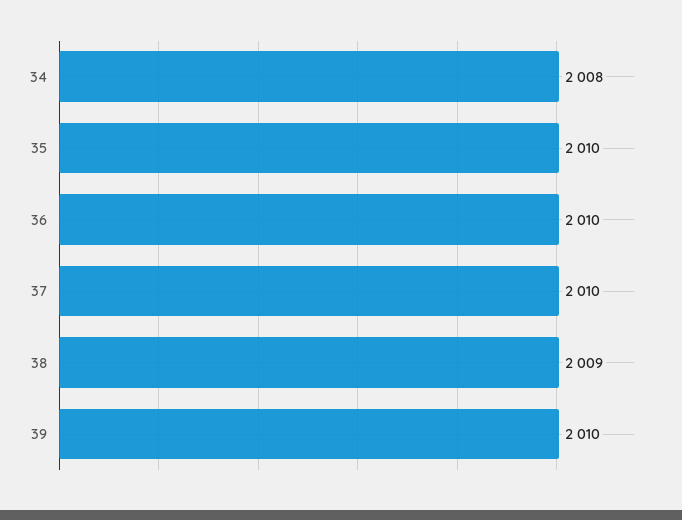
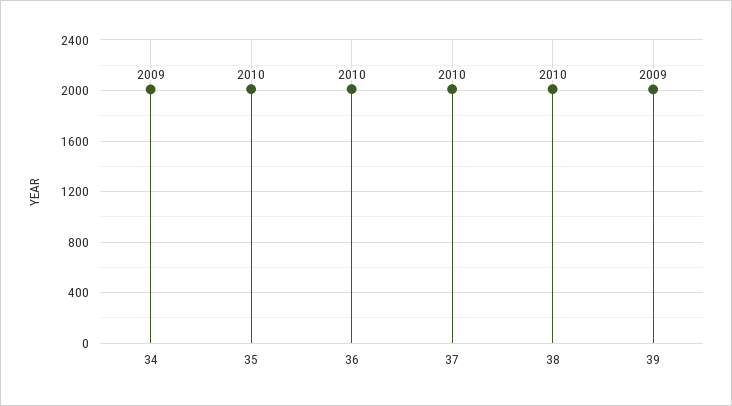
  {
-   "34": 2008,
+   "34": 2009,
    "35": 2010,
    "36": 2010,
    "37": 2010,
-   "38": 2009,
+   "38": 2010,
-   "39": 2010
+   "39": 2009
  }

